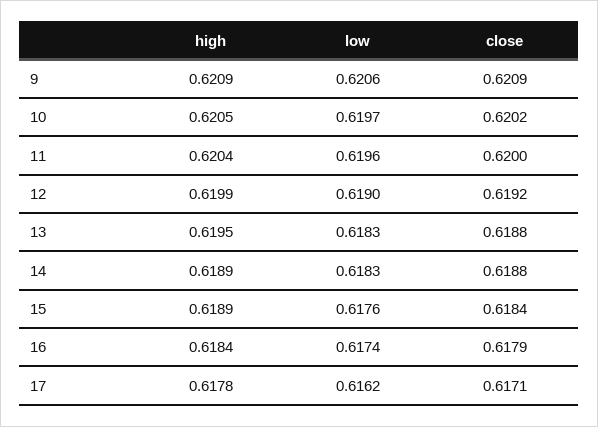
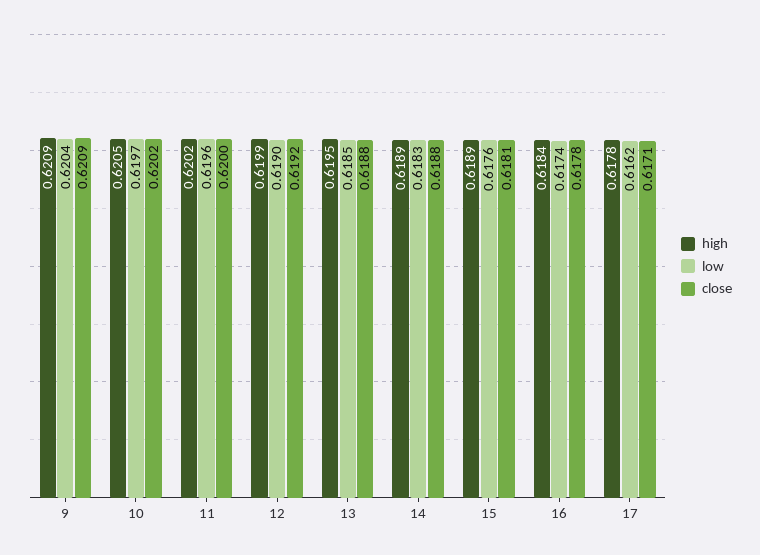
  {
    "high": {
      "9": 0.6209,
      "10": 0.6205,
-     "11": 0.6204,
+     "11": 0.6202,
      "12": 0.6199,
      "13": 0.6195,
      "14": 0.6189,
      "15": 0.6189,
      "16": 0.6184,
      "17": 0.6178
    },
    "low": {
-     "9": 0.6206,
+     "9": 0.6204,
      "10": 0.6197,
      "11": 0.6196,
      "12": 0.619,
-     "13": 0.6183,
+     "13": 0.6185,
      "14": 0.6183,
      "15": 0.6176,
      "16": 0.6174,
      "17": 0.6162
    },
    "close": {
      "9": 0.6209,
      "10": 0.6202,
      "11": 0.62,
      "12": 0.6192,
      "13": 0.6188,
      "14": 0.6188,
-     "15": 0.6184,
+     "15": 0.6181,
-     "16": 0.6179,
+     "16": 0.6178,
      "17": 0.6171
    }
  }

